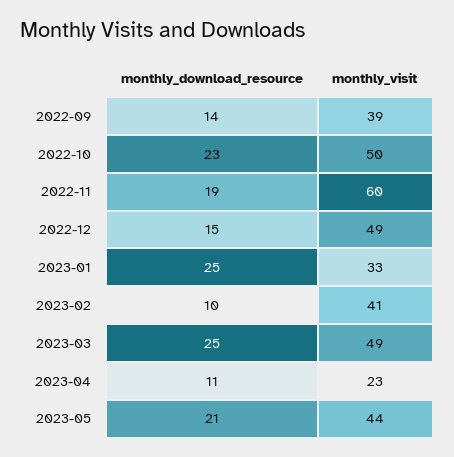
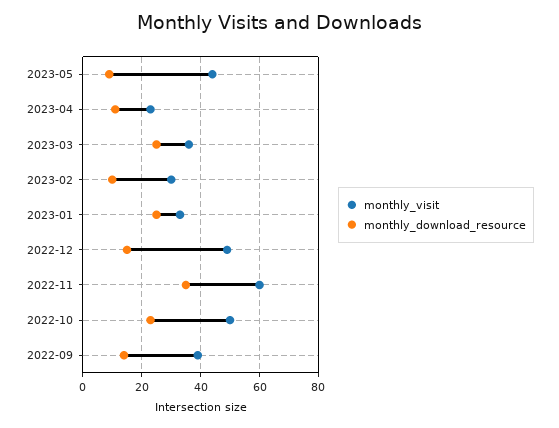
  {
    "monthly_download_resource": {
      "2022-09": 14,
      "2022-10": 23,
-     "2022-11": 19,
+     "2022-11": 35,
      "2022-12": 15,
      "2023-01": 25,
      "2023-02": 10,
      "2023-03": 25,
      "2023-04": 11,
-     "2023-05": 21
+     "2023-05": 10
    },
    "monthly_visit": {
      "2022-09": 39,
      "2022-10": 50,
      "2022-11": 60,
      "2022-12": 49,
      "2023-01": 33,
-     "2023-02": 41,
+     "2023-02": 30,
-     "2023-03": 49,
+     "2023-03": 35,
      "2023-04": 23,
      "2023-05": 44
    }
  }

